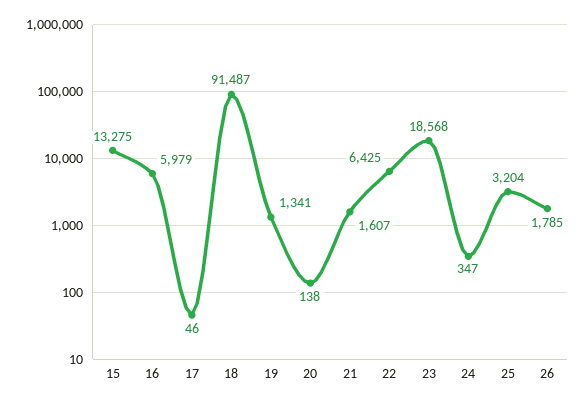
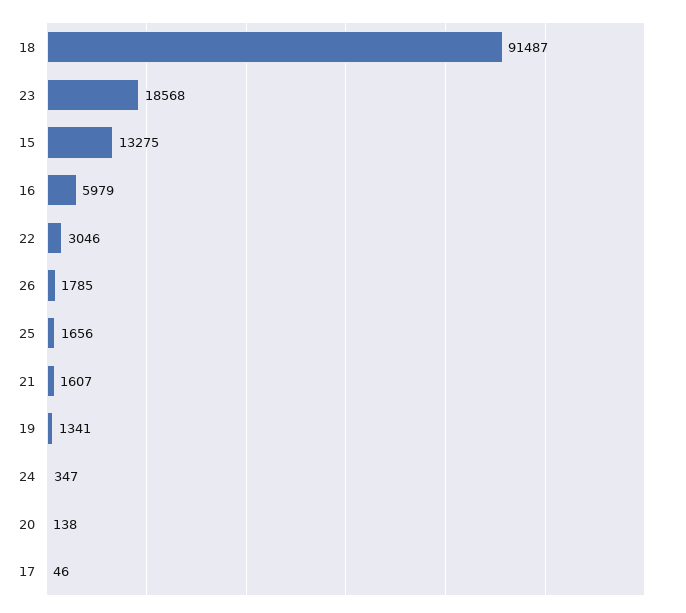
  {
    "15": 13275,
    "16": 5979,
    "17": 46,
    "18": 91487,
    "19": 1341,
    "20": 138,
    "21": 1607,
-   "22": 6425,
+   "22": 3046,
    "23": 18568,
    "24": 347,
-   "25": 3204,
+   "25": 1656,
    "26": 1785
  }

